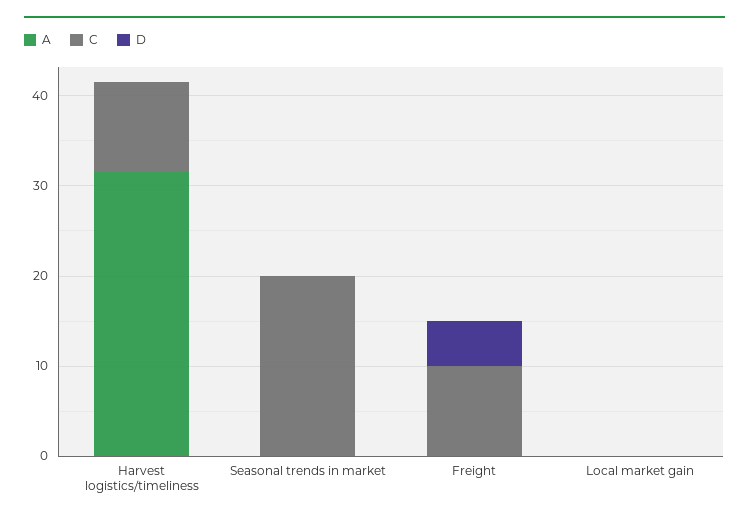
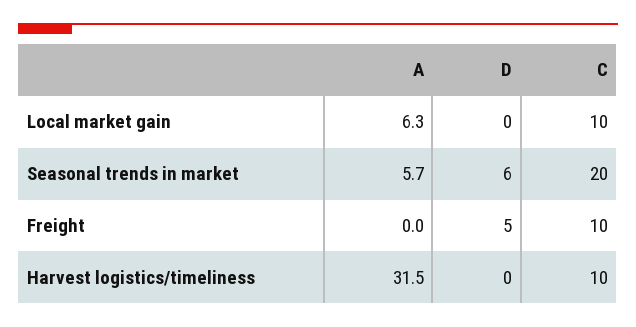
  {
    "A": {
      "Harvest logistics/timeliness": 31.5,
-     "Seasonal trends in market": 0,
+     "Seasonal trends in market": 5.7,
      "Freight": 0,
-     "Local market gain": 0
+     "Local market gain": 6.3
    },
    "C": {
      "Harvest logistics/timeliness": 10,
      "Seasonal trends in market": 20,
      "Freight": 10,
-     "Local market gain": 0
+     "Local market gain": 10
    },
    "D": {
      "Harvest logistics/timeliness": 0,
-     "Seasonal trends in market": 0,
+     "Seasonal trends in market": 6,
      "Freight": 5,
      "Local market gain": 0
    }
  }

